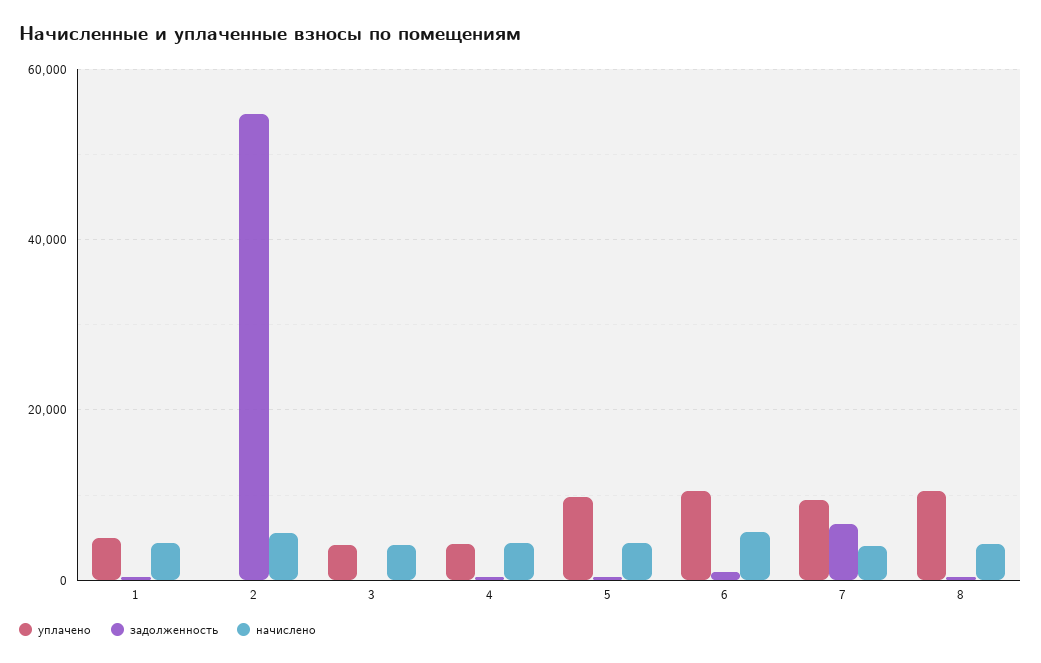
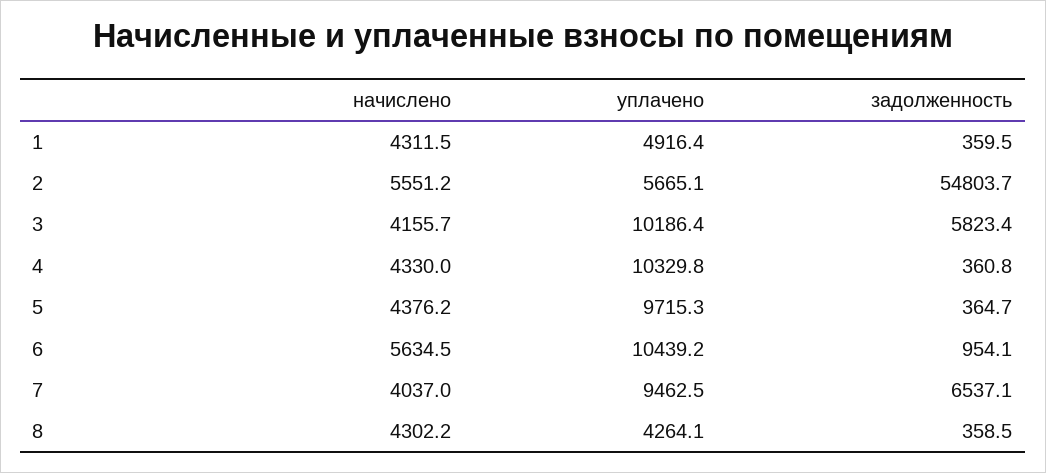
  {
    "уплачено": {
      "1": 4916.4,
-     "2": 0,
+     "2": 5665.1,
-     "3": 4000,
+     "3": 10186.4,
-     "4": 4000,
+     "4": 10329.8,
      "5": 9715.3,
      "6": 10439.2,
      "7": 9462.5,
-     "8": 10000
+     "8": 4264.1
    },
    "задолженность": {
      "1": 359.5,
      "2": 54803.7,
-     "3": 0,
+     "3": 5823.4,
      "4": 360.8,
      "5": 364.7,
      "6": 954.1,
      "7": 6537.1,
      "8": 358.5
    },
    "начислено": {
      "1": 4311.5,
      "2": 5551.2,
      "3": 4155.7,
      "4": 4330,
      "5": 4376.2,
      "6": 5634.5,
      "7": 4037,
      "8": 4302.2
    }
  }

